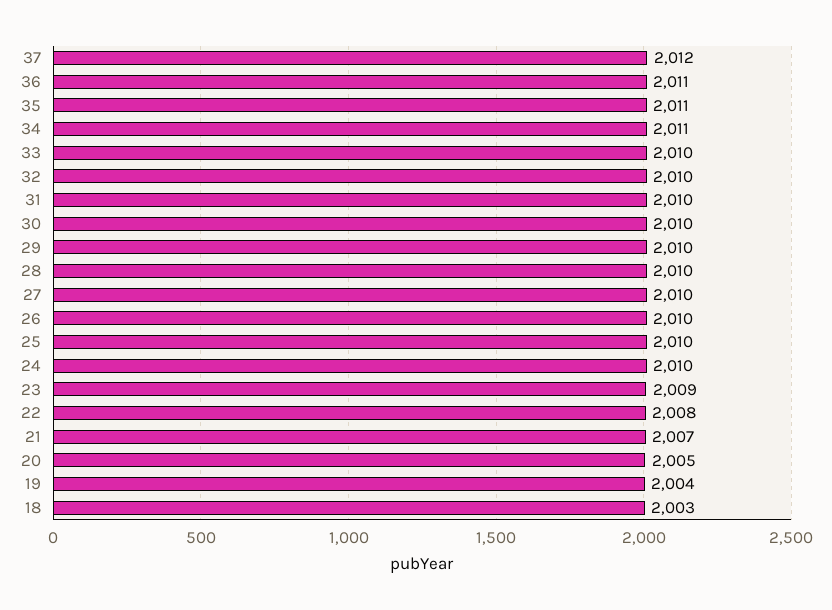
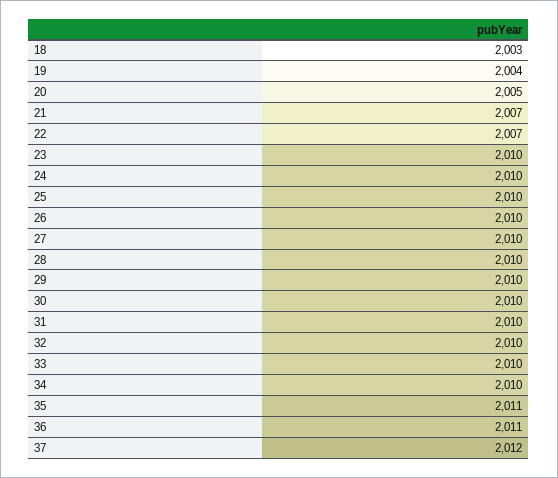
  {
    "37": 2012,
    "36": 2011,
    "35": 2011,
-   "34": 2011,
+   "34": 2010,
    "33": 2010,
    "32": 2010,
    "31": 2010,
    "30": 2010,
    "29": 2010,
    "28": 2010,
    "27": 2010,
    "26": 2010,
    "25": 2010,
    "24": 2010,
-   "23": 2009,
+   "23": 2010,
-   "22": 2008,
+   "22": 2007,
    "21": 2007,
    "20": 2005,
    "19": 2004,
    "18": 2003
  }

